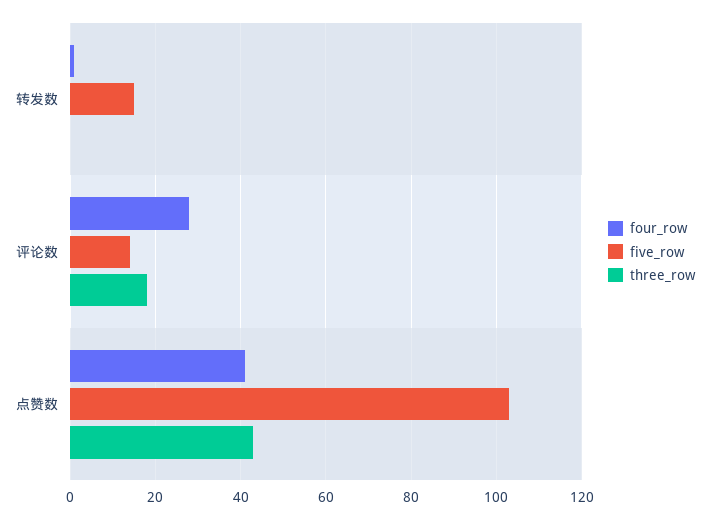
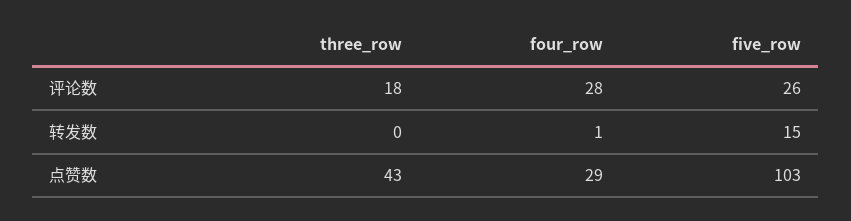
  {
    "four_row": {
      "转发数": 1,
      "评论数": 28,
-     "点赞数": 40
+     "点赞数": 29
    },
    "five_row": {
      "转发数": 15,
-     "评论数": 15,
+     "评论数": 26,
      "点赞数": 103
    },
    "three_row": {
      "转发数": 0,
      "评论数": 18,
      "点赞数": 43
    }
  }

